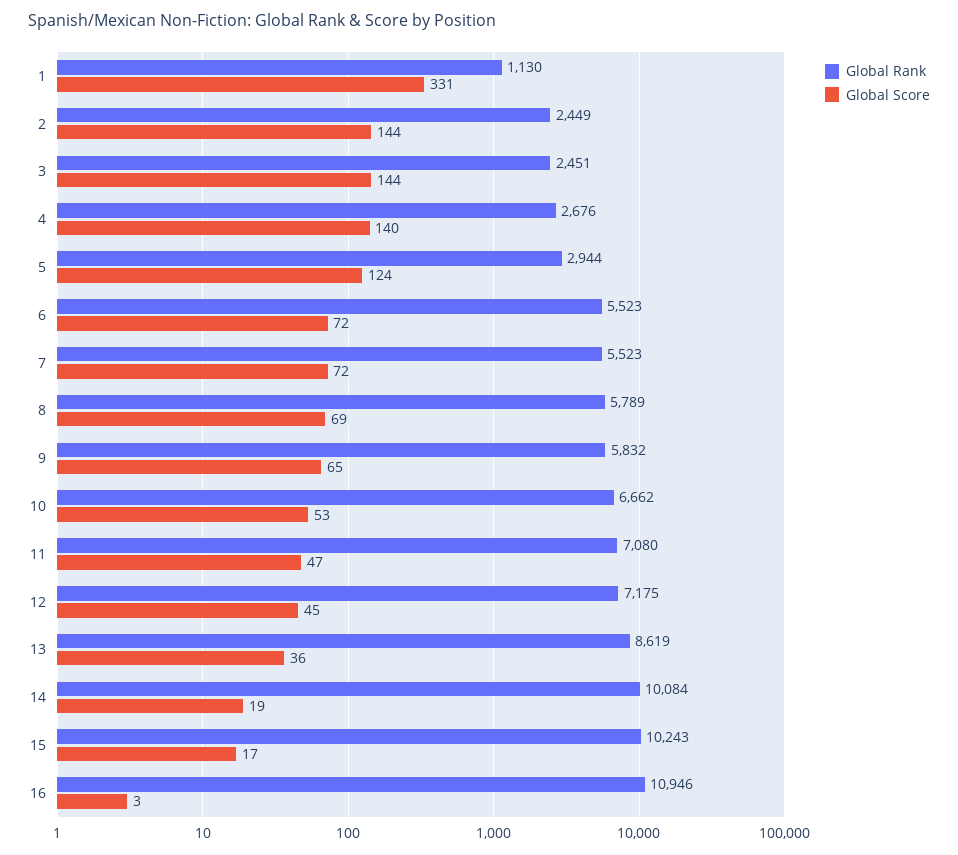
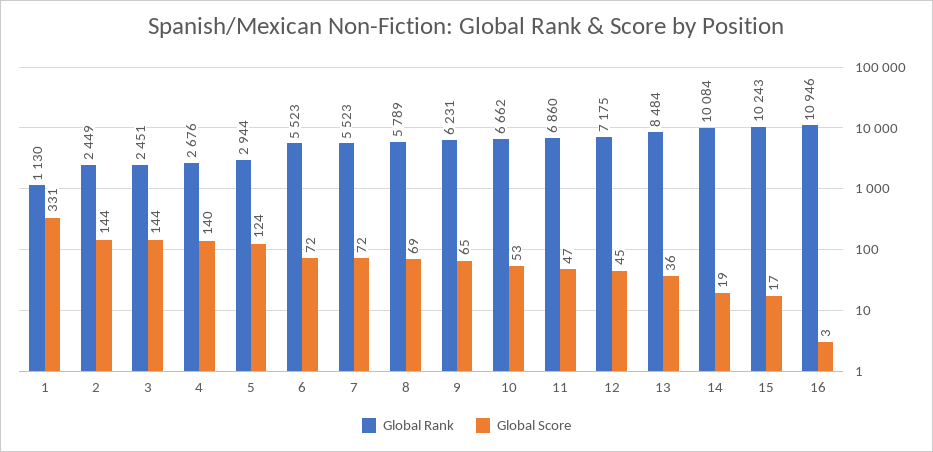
  {
    "Global Rank": {
      "1": 1130,
      "2": 2449,
      "3": 2451,
      "4": 2676,
      "5": 2944,
      "6": 5523,
      "7": 5523,
      "8": 5789,
-     "9": 5832,
+     "9": 6231,
      "10": 6662,
-     "11": 7080,
+     "11": 6860,
      "12": 7175,
-     "13": 8619,
+     "13": 8484,
      "14": 10084,
      "15": 10243,
      "16": 10946
    },
    "Global Score": {
      "1": 331,
      "2": 144,
      "3": 144,
      "4": 140,
      "5": 124,
      "6": 72,
      "7": 72,
      "8": 69,
      "9": 65,
      "10": 53,
      "11": 47,
      "12": 45,
      "13": 36,
      "14": 19,
      "15": 17,
      "16": 3
    }
  }

